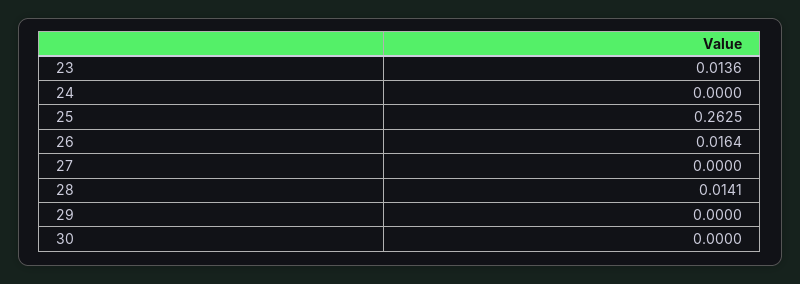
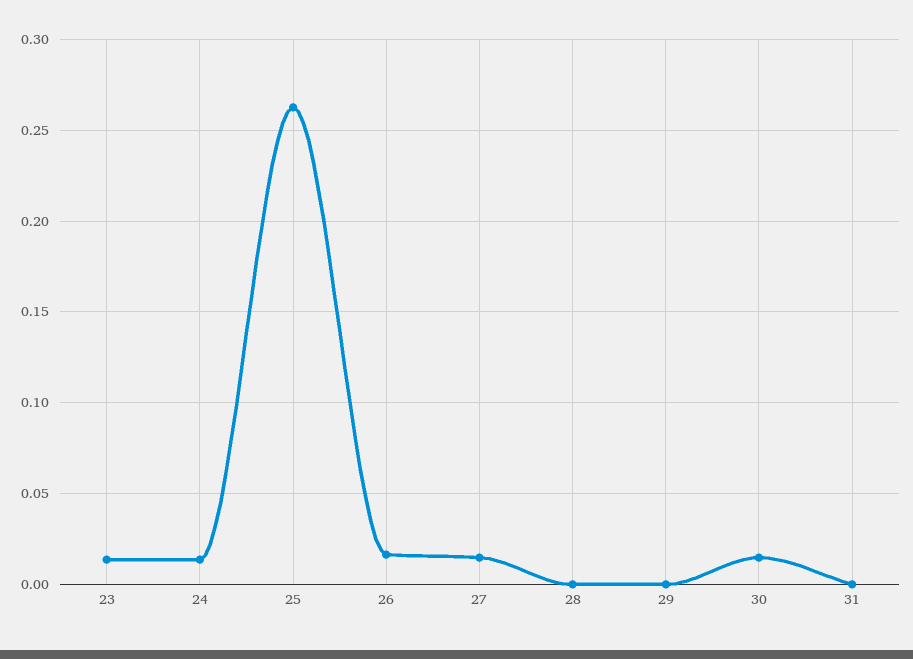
  {
    "23": 0.0136,
-   "24": 0,
+   "24": 0.015,
    "25": 0.2625,
    "26": 0.0164,
-   "27": 0,
+   "27": 0.015,
-   "28": 0.0141,
+   "28": 0,
    "29": 0,
-   "30": 0
+   "30": 0.015,
+   "31": 0
  }

